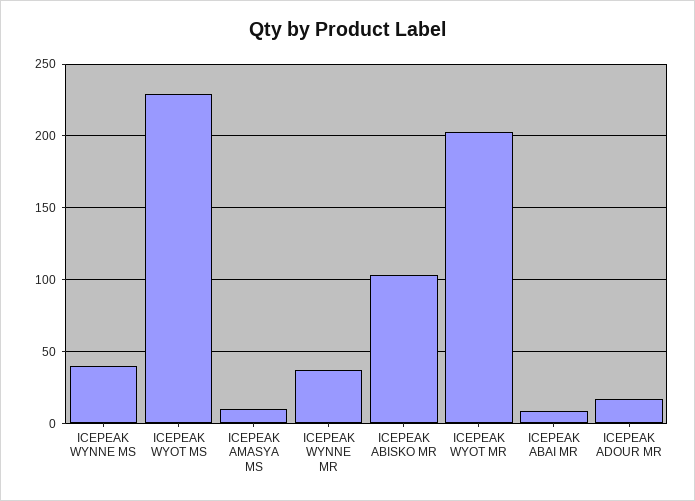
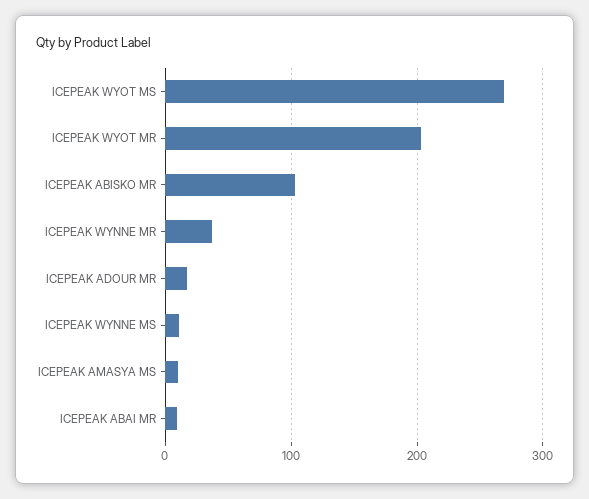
  {
-   "ICEPEAK WYNNE MS": 40,
+   "ICEPEAK WYNNE MS": 10,
-   "ICEPEAK WYOT MS": 230,
+   "ICEPEAK WYOT MS": 270,
    "ICEPEAK AMASYA MS": 10,
    "ICEPEAK WYNNE MR": 35,
    "ICEPEAK ABISKO MR": 105,
    "ICEPEAK WYOT MR": 205,
    "ICEPEAK ABAI MR": 10,
    "ICEPEAK ADOUR MR": 15
  }

